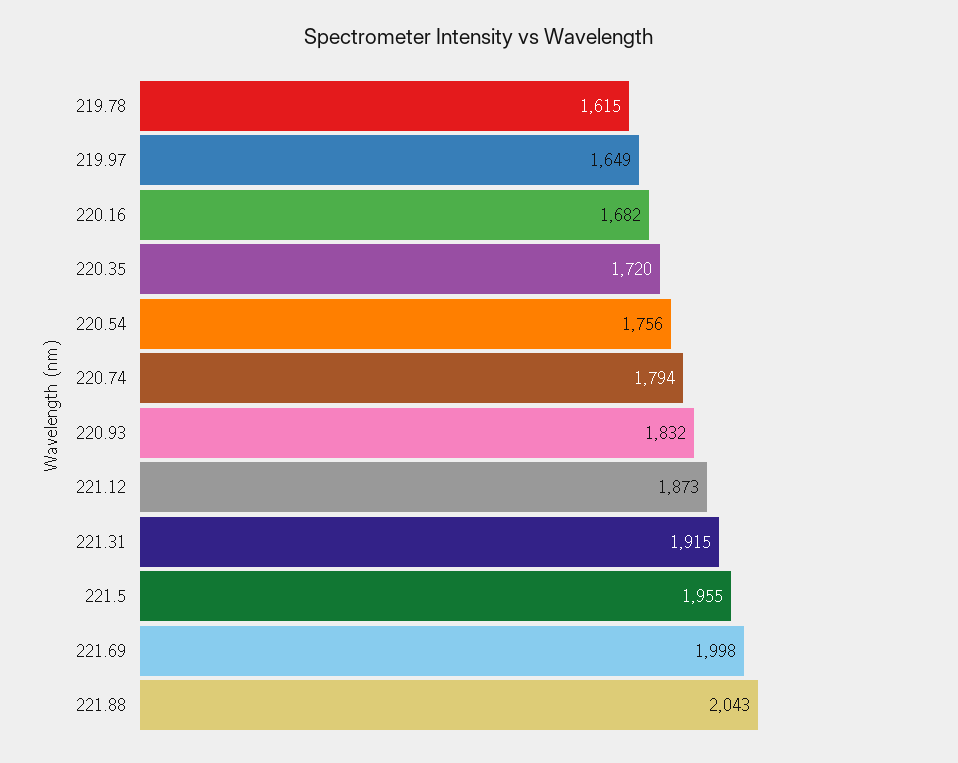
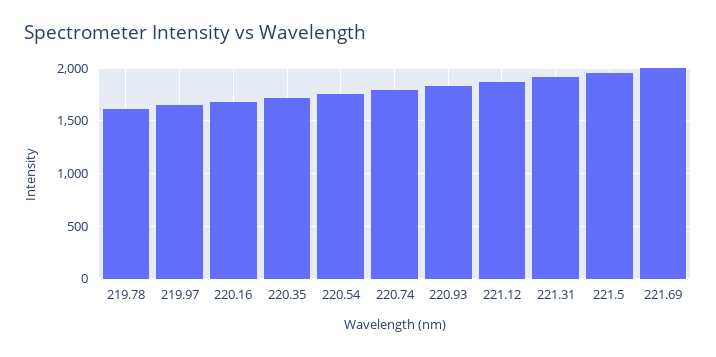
  {
    "219.78": 1615,
    "219.97": 1649,
    "220.16": 1682,
    "220.35": 1720,
    "220.54": 1756,
    "220.74": 1794,
    "220.93": 1832,
    "221.12": 1873,
    "221.31": 1915,
    "221.5": 1955,
-   "221.69": 1998,
+   "221.69": 1998
-   "221.88": 2043
  }

